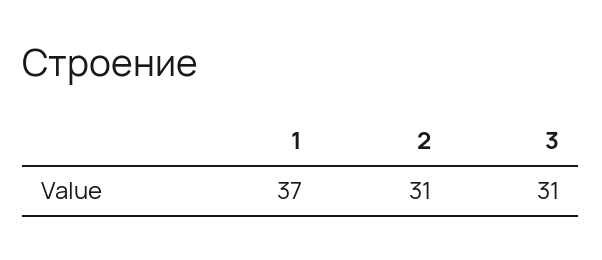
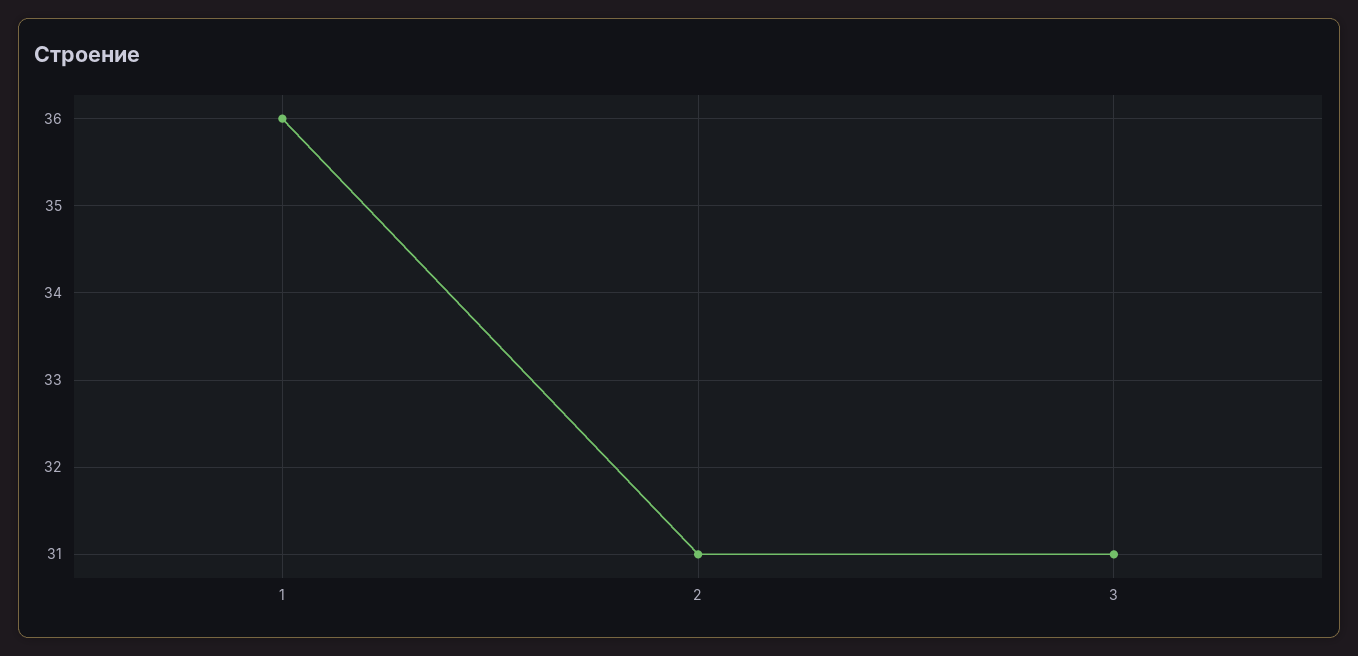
  {
-   "1": 37,
+   "1": 36,
    "2": 31,
    "3": 31
  }

